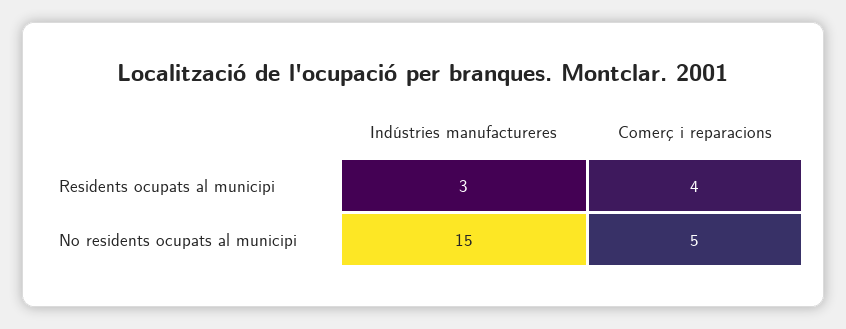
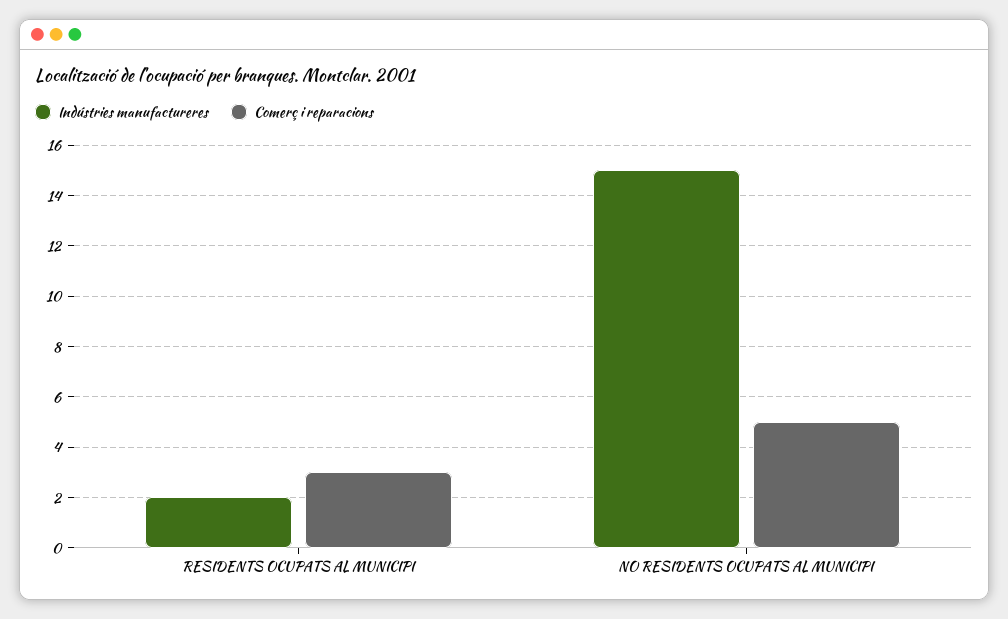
  {
    "Indústries manufactureres": {
-     "Residents ocupats al municipi": 3,
+     "Residents ocupats al municipi": 2,
      "No residents ocupats al municipi": 15
    },
    "Comerç i reparacions": {
-     "Residents ocupats al municipi": 4,
+     "Residents ocupats al municipi": 3,
      "No residents ocupats al municipi": 5
    }
  }

